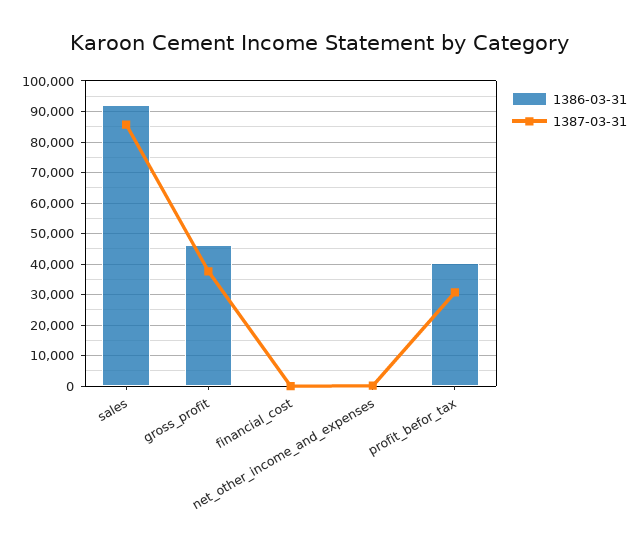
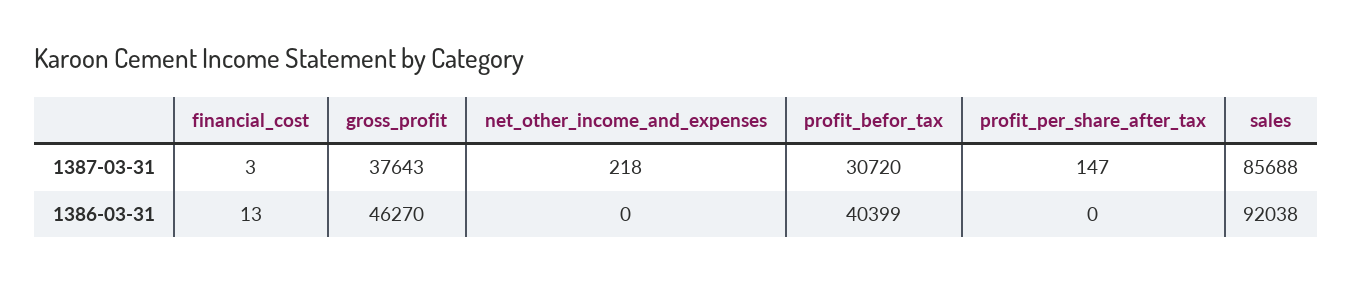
  {
    "1386-03-31": {
      "sales": 92038,
      "gross_profit": 46270,
      "financial_cost": 13,
      "net_other_income_and_expenses": 0,
-     "profit_befor_tax": 40399
+     "profit_befor_tax": 40399,
+     "profit_per_share_after_tax": 0
    },
    "1387-03-31": {
      "sales": 85688,
      "gross_profit": 37643,
      "financial_cost": 3,
      "net_other_income_and_expenses": 218,
-     "profit_befor_tax": 30720
+     "profit_befor_tax": 30720,
+     "profit_per_share_after_tax": 147
    }
  }

